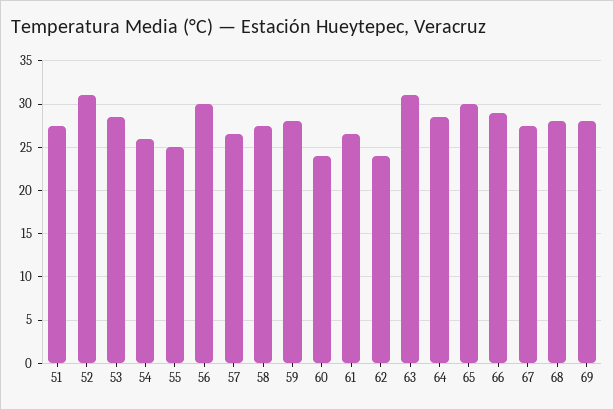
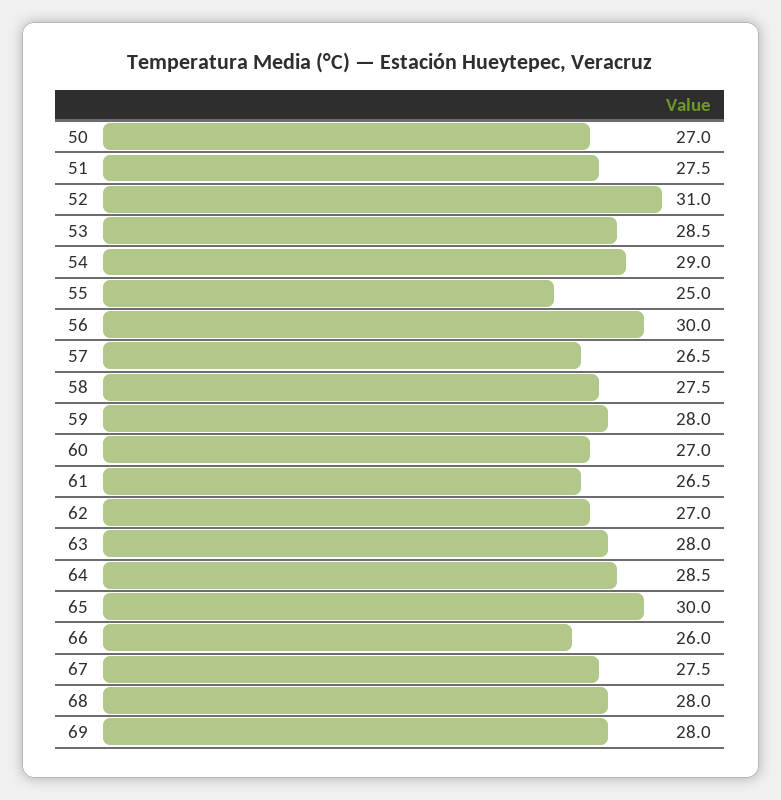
  {
    "51": 27.5,
    "52": 31,
    "53": 28.5,
-   "54": 26,
+   "54": 29,
    "55": 25,
    "56": 30,
    "57": 26.5,
    "58": 27.5,
    "59": 28,
-   "60": 24,
+   "60": 27,
    "61": 26.5,
-   "62": 24,
+   "62": 27,
-   "63": 31,
+   "63": 28,
    "64": 28.5,
    "65": 30,
-   "66": 29,
+   "66": 26,
    "67": 27.5,
    "68": 28,
-   "69": 28
+   "69": 28,
+   "50": 27
  }

